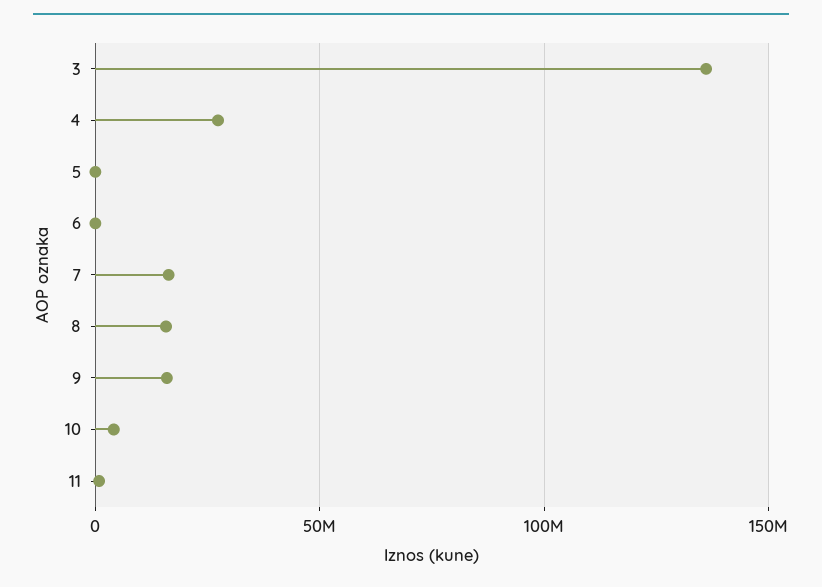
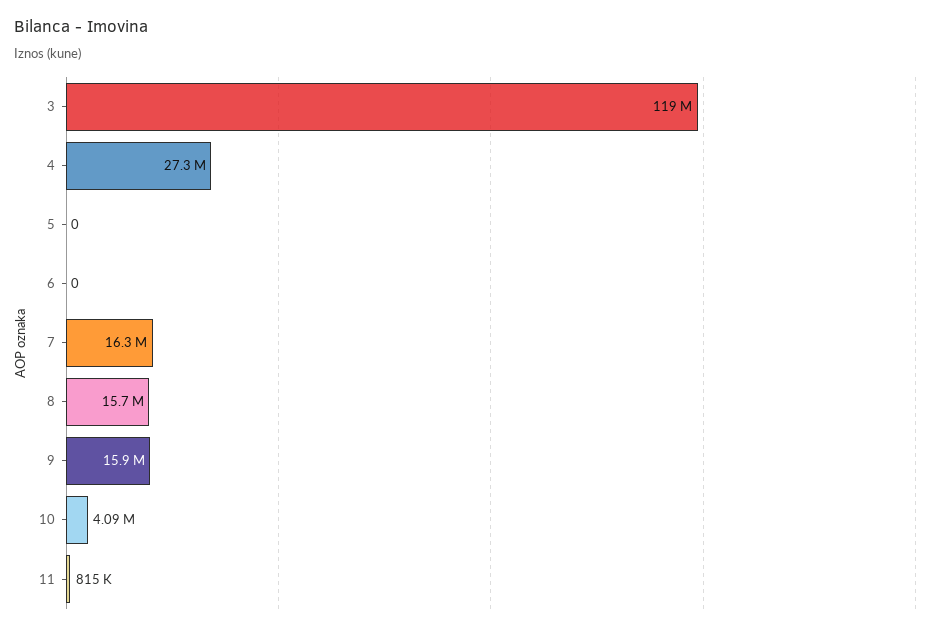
  {
-   "3": 135000000,
+   "3": 119000000,
    "4": 27300000,
    "5": 0,
    "6": 0,
    "7": 16300000,
    "8": 15700000,
    "9": 15900000,
    "10": 4090000,
    "11": 815000
  }

